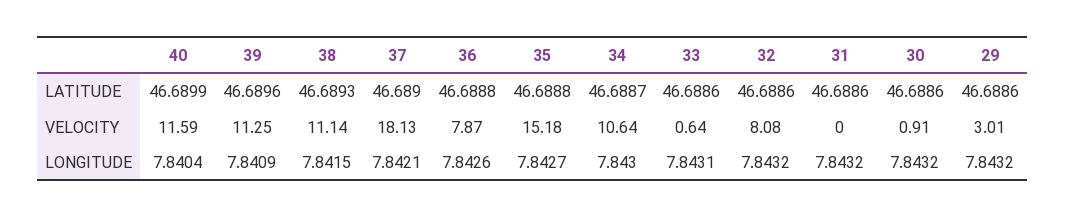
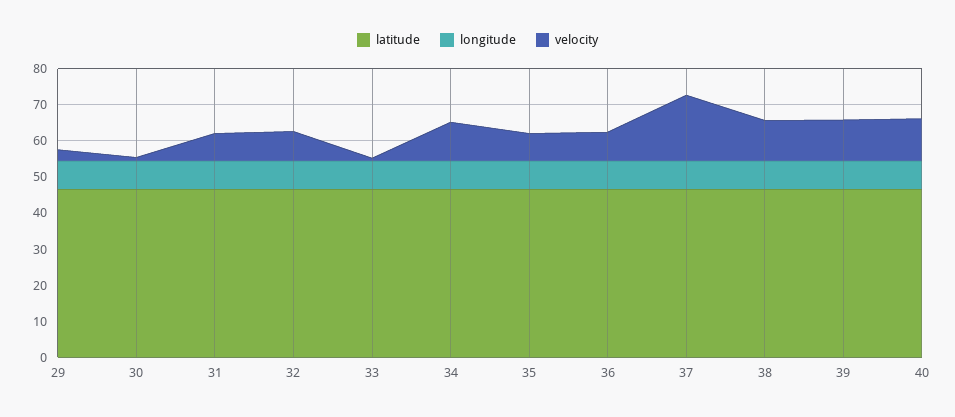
  {
    "LATITUDE": {
      "40": 46.6899,
      "39": 46.6896,
      "38": 46.6893,
      "37": 46.689,
      "36": 46.6888,
      "35": 46.6888,
      "34": 46.6887,
      "33": 46.6886,
      "32": 46.6886,
      "31": 46.6886,
      "30": 46.6886,
      "29": 46.6886
    },
    "VELOCITY": {
      "40": 11.59,
      "39": 11.25,
      "38": 11.14,
      "37": 18.13,
      "36": 7.87,
-     "35": 15.18,
+     "35": 7.5,
      "34": 10.64,
      "33": 0.64,
      "32": 8.08,
-     "31": 0,
+     "31": 7.5,
      "30": 0.91,
      "29": 3.01
    },
    "LONGITUDE": {
      "40": 7.8404,
      "39": 7.8409,
      "38": 7.8415,
      "37": 7.8421,
      "36": 7.8426,
      "35": 7.8427,
      "34": 7.843,
      "33": 7.8431,
      "32": 7.8432,
      "31": 7.8432,
      "30": 7.8432,
      "29": 7.8432
    }
  }

